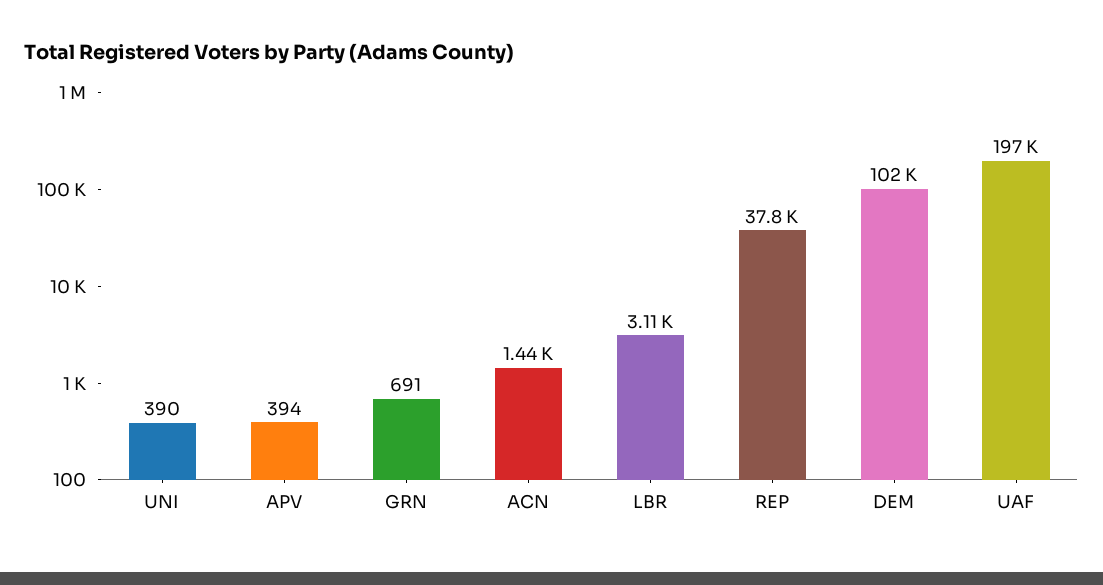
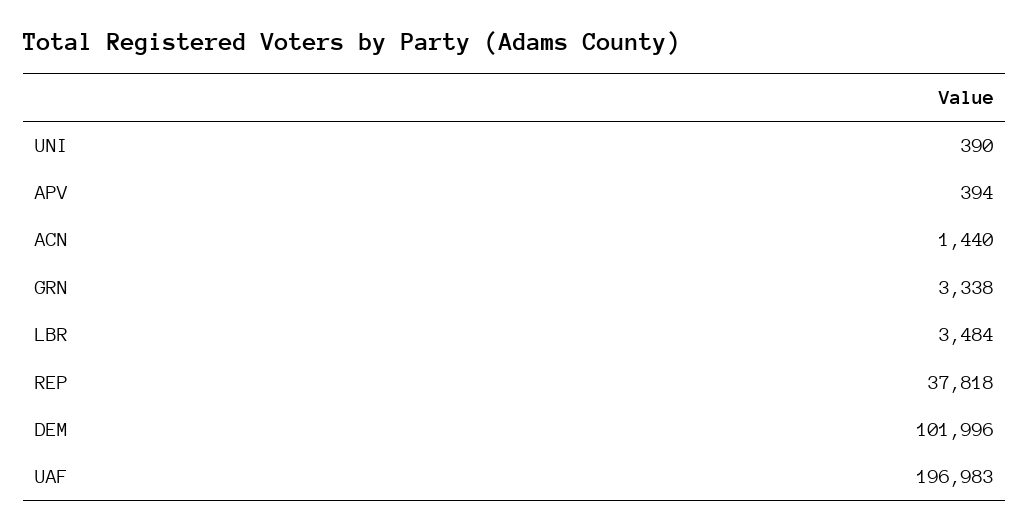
  {
    "UNI": 390,
    "APV": 394,
-   "GRN": 691,
+   "GRN": 3338,
    "ACN": 1440,
-   "LBR": 3110,
+   "LBR": 3484,
    "REP": 37818,
    "DEM": 101996,
    "UAF": 196983
  }

